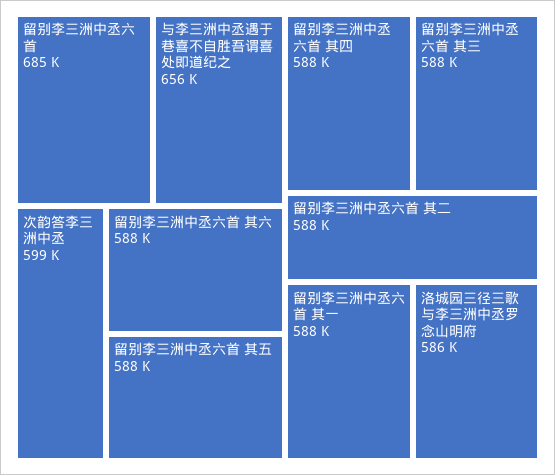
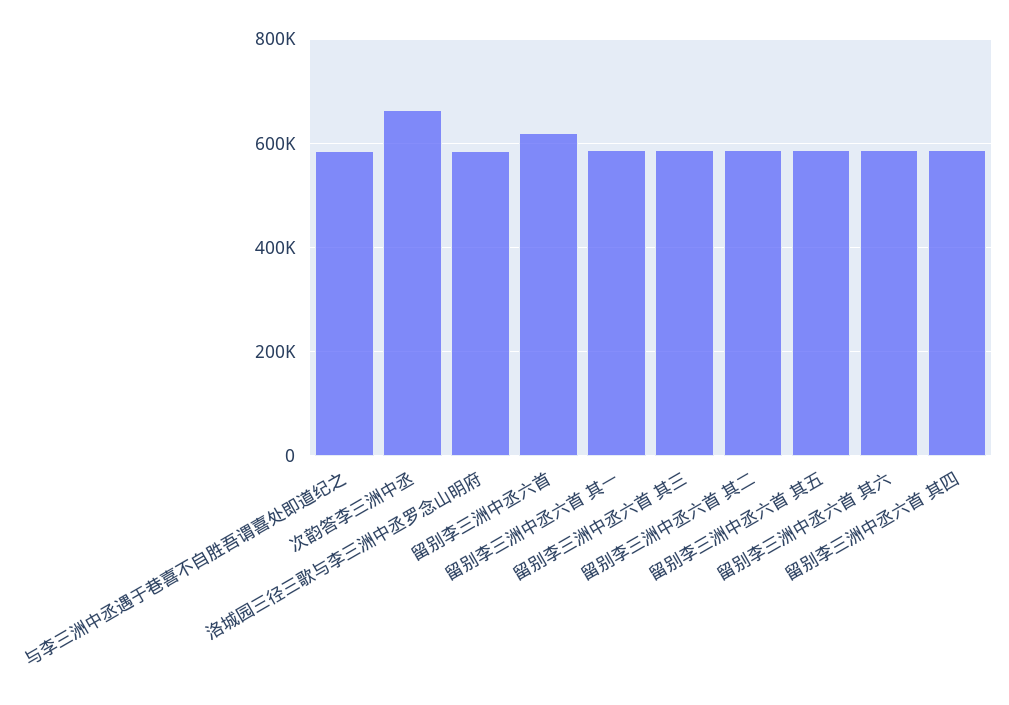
  {
-   "留别李三洲中丞六首": 685000,
+   "留别李三洲中丞六首": 620000,
-   "与李三洲中丞遇于巷喜不自胜吾谓喜处即道纪之": 656000,
+   "与李三洲中丞遇于巷喜不自胜吾谓喜处即道纪之": 580000,
-   "次韵答李三洲中丞": 599000,
+   "次韵答李三洲中丞": 660000,
    "留别李三洲中丞六首 其六": 588000,
    "留别李三洲中丞六首 其五": 588000,
    "留别李三洲中丞六首 其四": 588000,
    "留别李三洲中丞六首 其三": 588000,
    "留别李三洲中丞六首 其二": 588000,
    "留别李三洲中丞六首 其一": 588000,
    "洛城园三径三歌与李三洲中丞罗念山明府": 586000
  }

